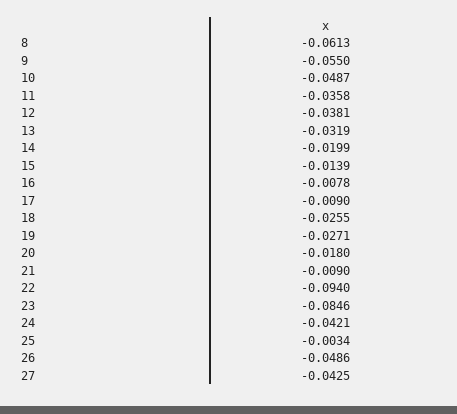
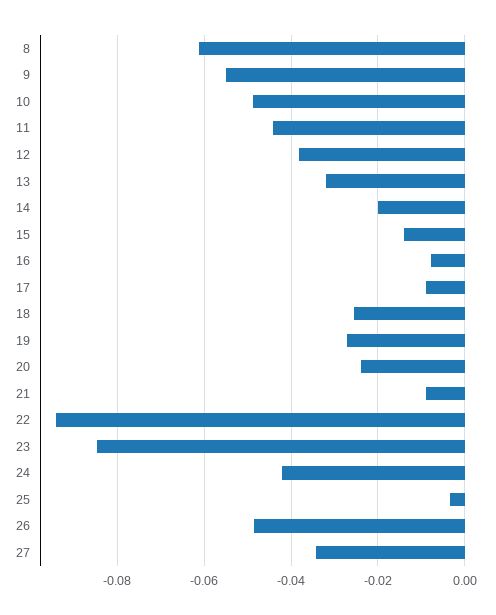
  {
    "8": -0.0613,
    "9": -0.055,
    "10": -0.0487,
-   "11": -0.0358,
+   "11": -0.044,
    "12": -0.0381,
    "13": -0.0319,
    "14": -0.0199,
    "15": -0.0139,
    "16": -0.0078,
    "17": -0.009,
    "18": -0.0255,
    "19": -0.0271,
-   "20": -0.018,
+   "20": -0.024,
    "21": -0.009,
    "22": -0.094,
    "23": -0.0846,
    "24": -0.0421,
    "25": -0.0034,
    "26": -0.0486,
-   "27": -0.0425
+   "27": -0.034
  }

